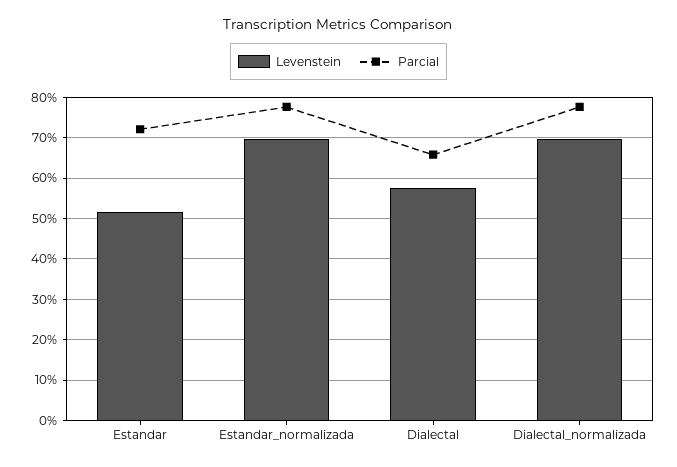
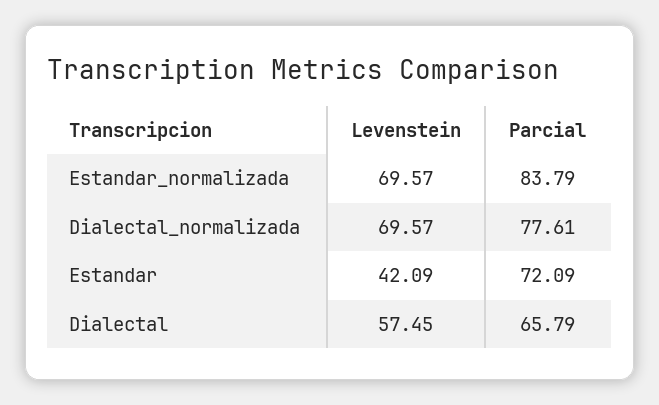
  {
    "Levenstein": {
-     "Estandar": 52,
+     "Estandar": 42.09,
      "Estandar_normalizada": 69.57,
      "Dialectal": 57.45,
      "Dialectal_normalizada": 69.57
    },
    "Parcial": {
      "Estandar": 72.09,
-     "Estandar_normalizada": 78,
+     "Estandar_normalizada": 83.79,
      "Dialectal": 65.79,
      "Dialectal_normalizada": 77.61
    }
  }

